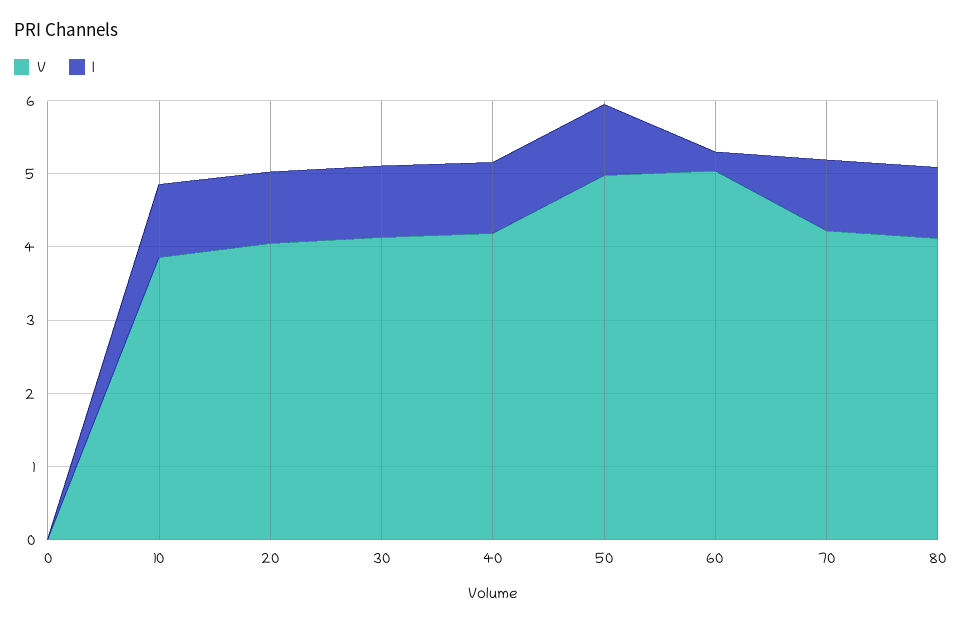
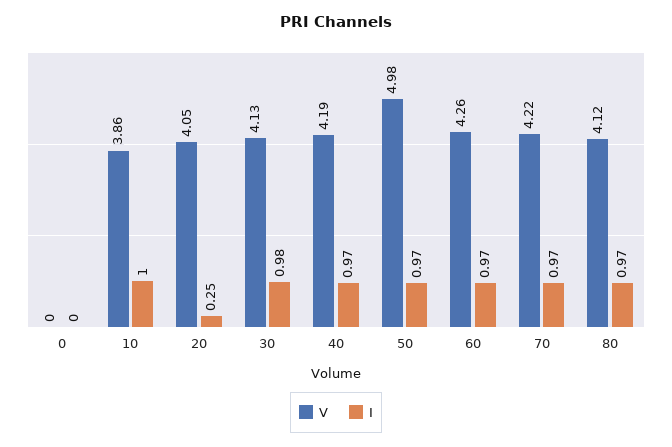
  {
    "V": {
      "0": 0,
      "10": 3.86,
      "20": 4.05,
      "30": 4.13,
      "40": 4.19,
      "50": 4.98,
-     "60": 5,
+     "60": 4.26,
      "70": 4.22,
      "80": 4.12
    },
    "I": {
      "0": 0,
      "10": 1,
-     "20": 1,
+     "20": 0.25,
      "30": 0.98,
      "40": 0.97,
      "50": 0.97,
-     "60": 0.2,
+     "60": 0.97,
      "70": 0.97,
      "80": 0.97
    }
  }

